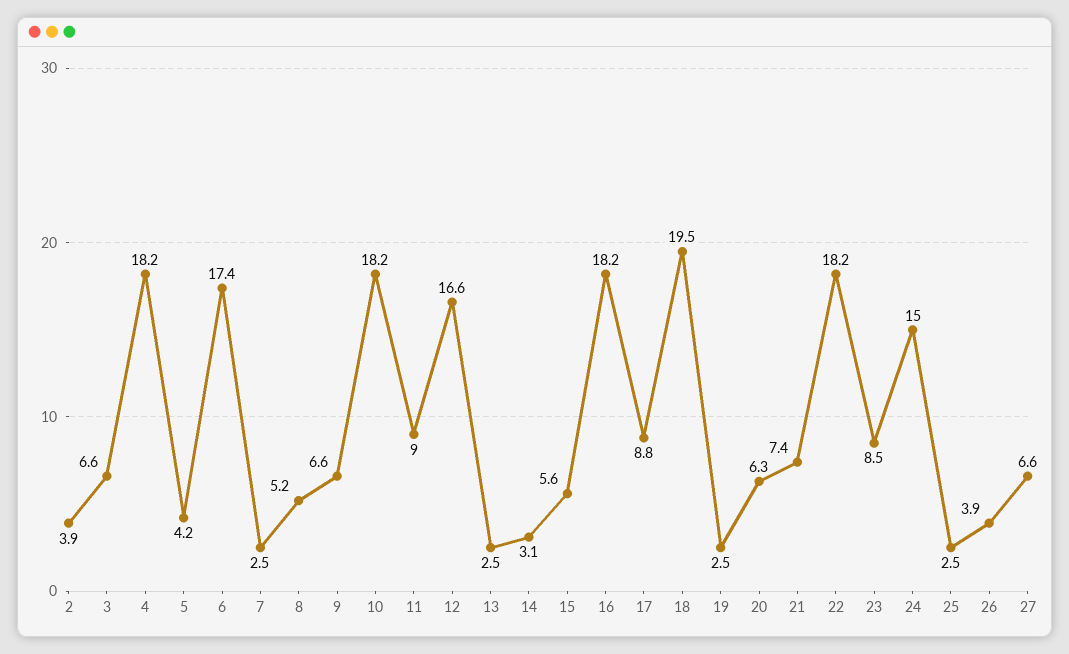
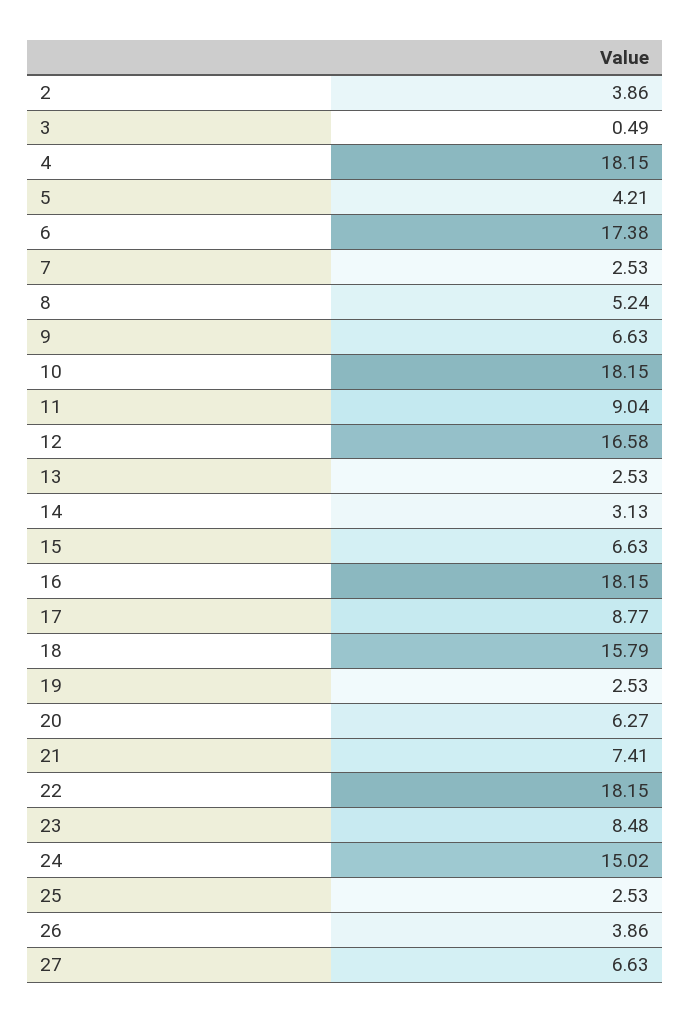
  {
    "2": 3.86,
-   "3": 6.6,
+   "3": 0.49,
    "4": 18.15,
    "5": 4.21,
    "6": 17.38,
    "7": 2.53,
    "8": 5.24,
    "9": 6.63,
    "10": 18.15,
    "11": 9.04,
    "12": 16.58,
    "13": 2.53,
    "14": 3.13,
-   "15": 5.6,
+   "15": 6.63,
    "16": 18.15,
    "17": 8.77,
-   "18": 19.5,
+   "18": 15.79,
    "19": 2.53,
    "20": 6.27,
    "21": 7.41,
    "22": 18.15,
    "23": 8.48,
    "24": 15.02,
    "25": 2.53,
    "26": 3.86,
    "27": 6.63
  }

